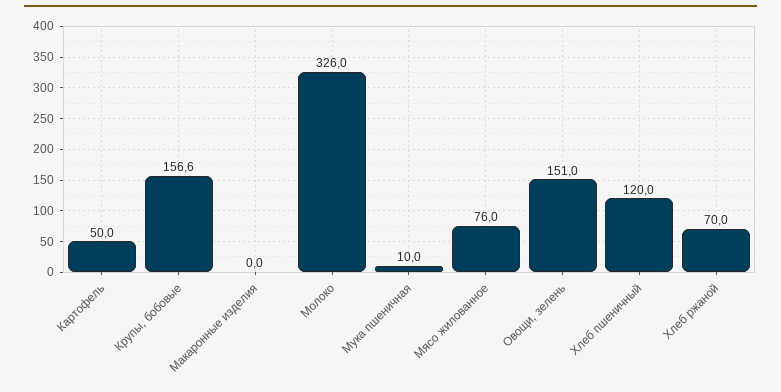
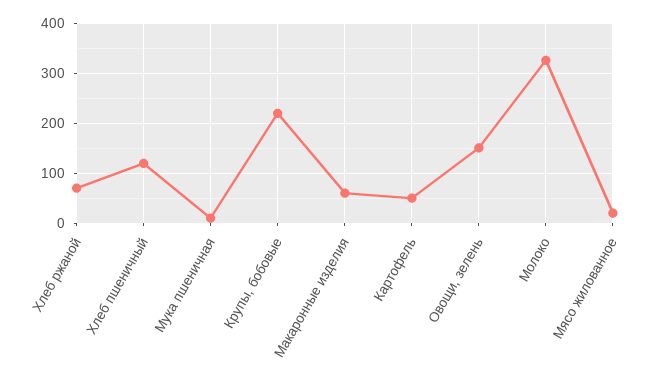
  {
    "Картофель": 50,
-   "Крупы, бобовые": 156.6,
+   "Крупы, бобовые": 220,
-   "Макаронные изделия": 0,
+   "Макаронные изделия": 60,
    "Молоко": 326,
    "Мука пшеничная": 10,
-   "Мясо жилованное": 76,
+   "Мясо жилованное": 20,
    "Овощи, зелень": 151,
    "Хлеб пшеничный": 120,
    "Хлеб ржаной": 70
  }

